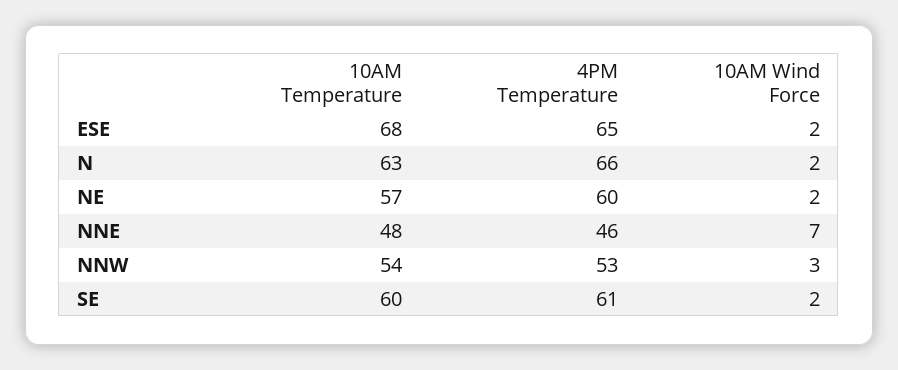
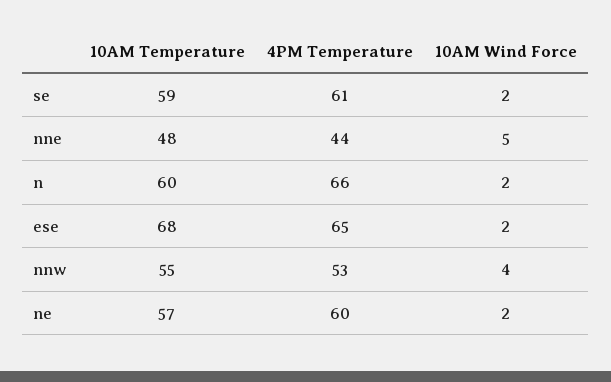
  {
    "10AM Temperature": {
      "ESE": 68,
-     "N": 63,
+     "N": 60,
      "NE": 57,
      "NNE": 48,
-     "NNW": 54,
+     "NNW": 55,
-     "SE": 60
+     "SE": 59
    },
    "4PM Temperature": {
      "ESE": 65,
      "N": 66,
      "NE": 60,
-     "NNE": 46,
+     "NNE": 44,
      "NNW": 53,
      "SE": 61
    },
    "10AM Wind Force": {
      "ESE": 2,
      "N": 2,
      "NE": 2,
-     "NNE": 7,
+     "NNE": 5,
-     "NNW": 3,
+     "NNW": 4,
      "SE": 2
    }
  }

